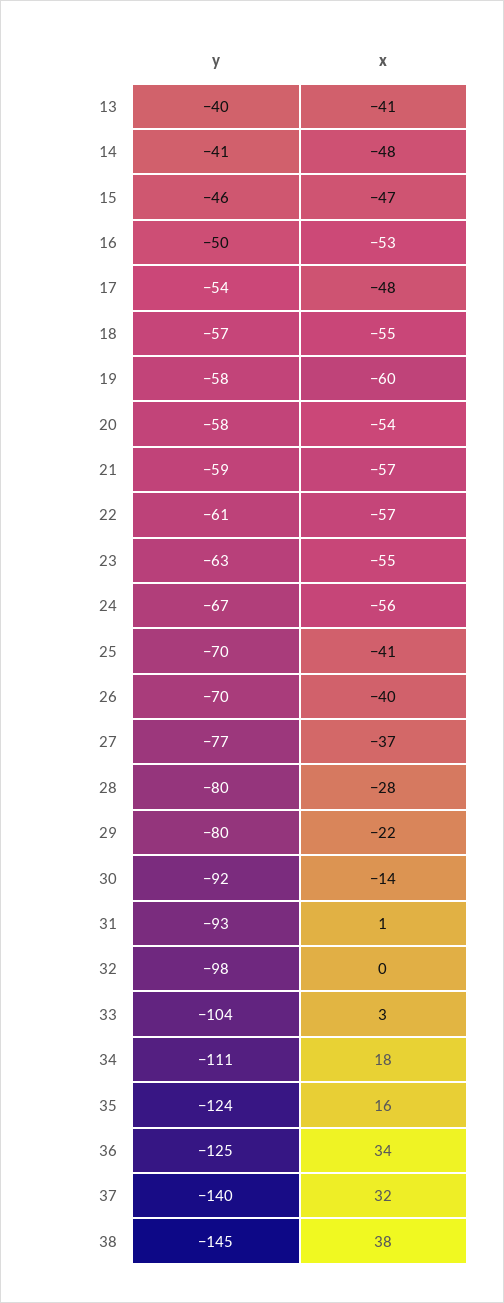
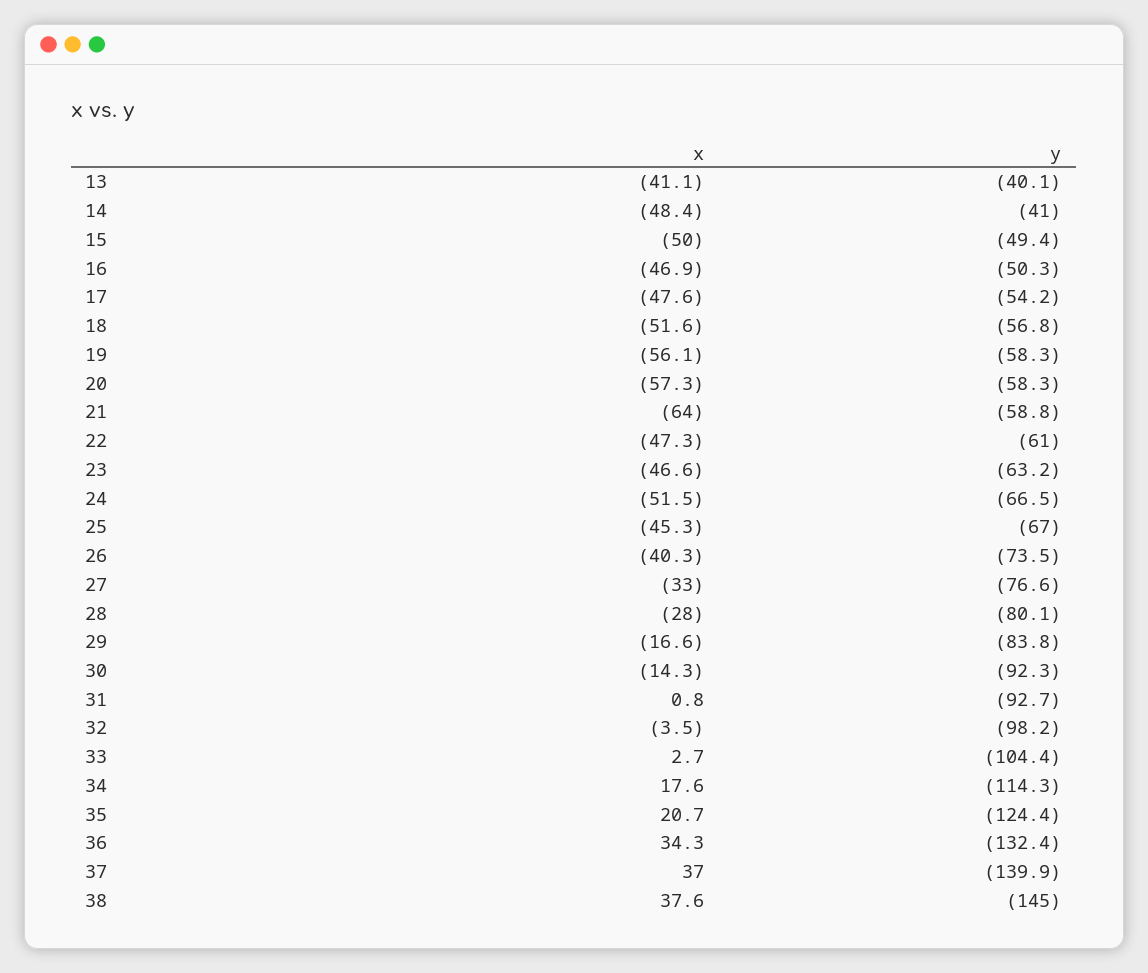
  {
    "y": {
      "13": -40.1,
      "14": -41,
-     "15": -46,
+     "15": -49.4,
      "16": -50.3,
      "17": -54.2,
      "18": -56.8,
      "19": -58.3,
      "20": -58.3,
      "21": -58.8,
      "22": -61,
      "23": -63.2,
      "24": -66.5,
-     "25": -70,
+     "25": -67,
-     "26": -70,
+     "26": -73.5,
      "27": -76.6,
      "28": -80.1,
-     "29": -80,
+     "29": -83.8,
      "30": -92.3,
      "31": -92.7,
      "32": -98.2,
      "33": -104.4,
-     "34": -111,
+     "34": -114.3,
      "35": -124.4,
-     "36": -125,
+     "36": -132.4,
      "37": -139.9,
      "38": -145
    },
    "x": {
      "13": -41.1,
      "14": -48.4,
-     "15": -47,
+     "15": -50,
-     "16": -53,
+     "16": -46.9,
      "17": -47.6,
-     "18": -55,
+     "18": -51.6,
-     "19": -60,
+     "19": -56.1,
-     "20": -54,
+     "20": -57.3,
-     "21": -57,
+     "21": -64,
-     "22": -57,
+     "22": -47.3,
-     "23": -55,
+     "23": -46.6,
-     "24": -56,
+     "24": -51.5,
-     "25": -41,
+     "25": -45.3,
      "26": -40.3,
-     "27": -37,
+     "27": -33,
      "28": -28,
-     "29": -22,
+     "29": -16.6,
      "30": -14.3,
      "31": 0.8,
-     "32": 0,
+     "32": -3.5,
      "33": 2.7,
      "34": 17.6,
-     "35": 16,
+     "35": 20.7,
      "36": 34.3,
-     "37": 32,
+     "37": 37,
      "38": 37.6
    }
  }

